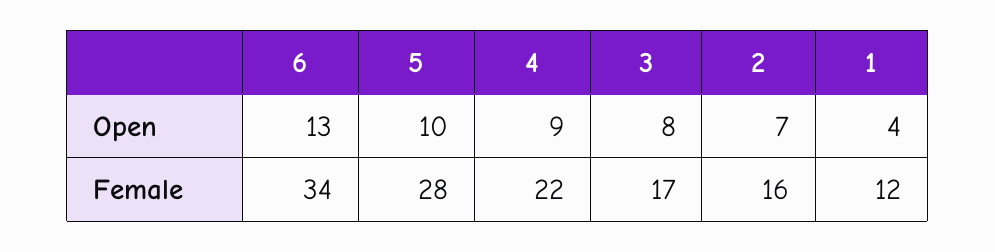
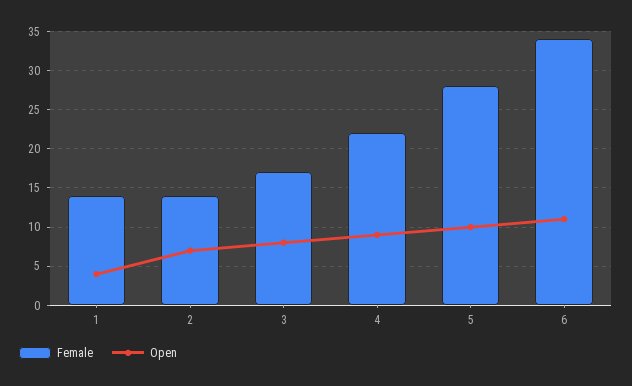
  {
    "Open": {
-     "6": 13,
+     "6": 11,
      "5": 10,
      "4": 9,
      "3": 8,
      "2": 7,
      "1": 4
    },
    "Female": {
      "6": 34,
      "5": 28,
      "4": 22,
      "3": 17,
-     "2": 16,
+     "2": 14,
-     "1": 12
+     "1": 14
    }
  }

